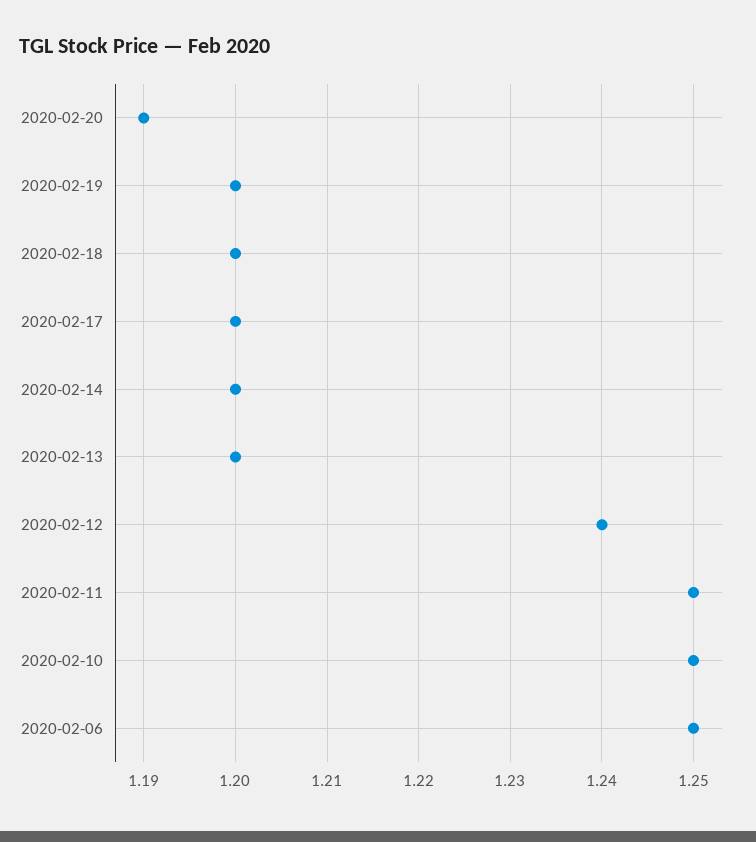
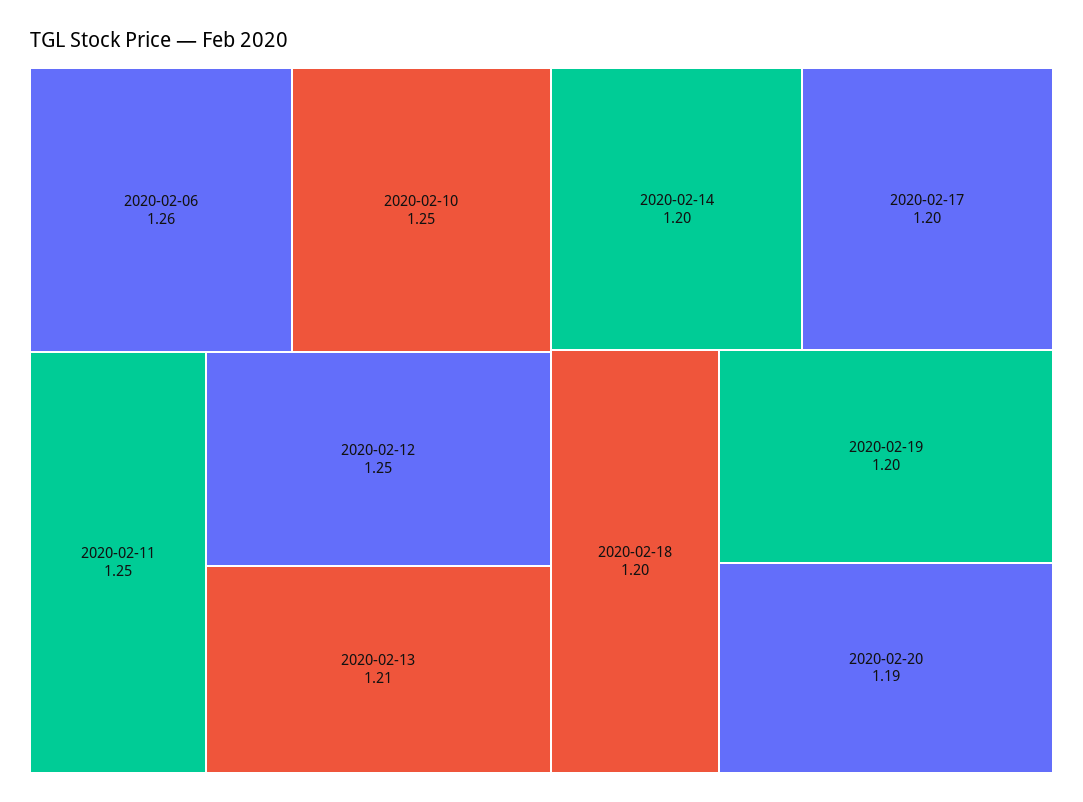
  {
    "2020-02-20": 1.19,
    "2020-02-19": 1.2,
    "2020-02-18": 1.2,
    "2020-02-17": 1.2,
    "2020-02-14": 1.2,
-   "2020-02-13": 1.2,
+   "2020-02-13": 1.21,
-   "2020-02-12": 1.24,
+   "2020-02-12": 1.25,
    "2020-02-11": 1.25,
    "2020-02-10": 1.25,
-   "2020-02-06": 1.25
+   "2020-02-06": 1.26
  }

